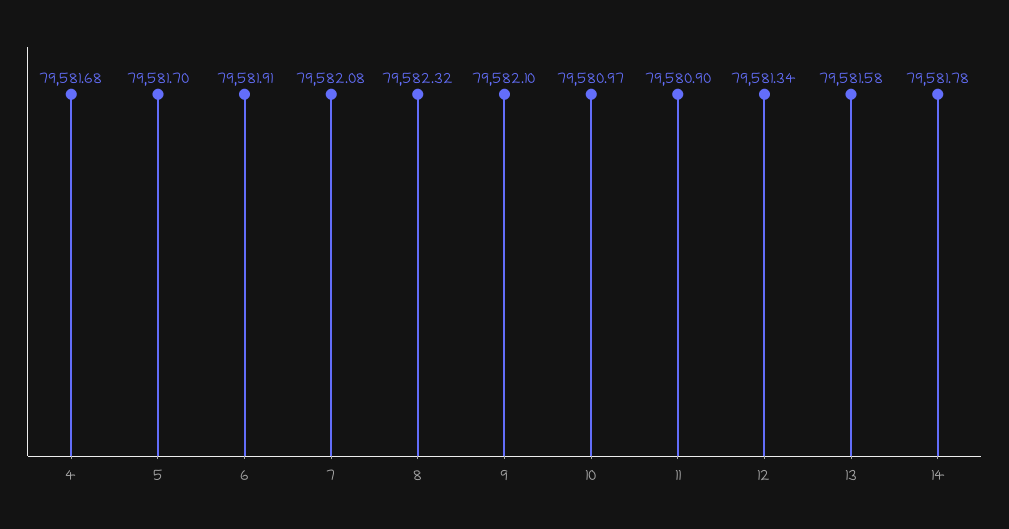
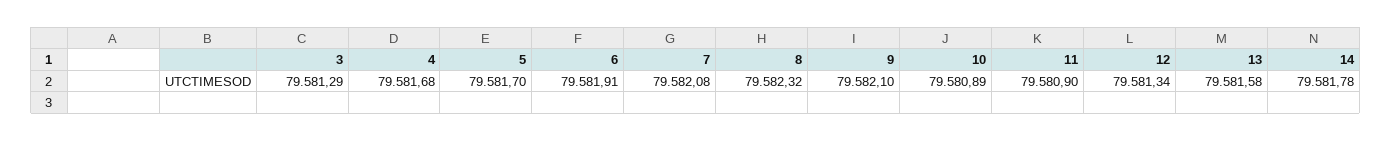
  {
    "4": 79581.68,
    "5": 79581.7,
    "6": 79581.91,
    "7": 79582.08,
    "8": 79582.32,
    "9": 79582.1,
-   "10": 79580.97,
+   "10": 79580.89,
    "11": 79580.9,
    "12": 79581.34,
    "13": 79581.58,
-   "14": 79581.78
+   "14": 79581.78,
+   "3": 79581.29
  }

